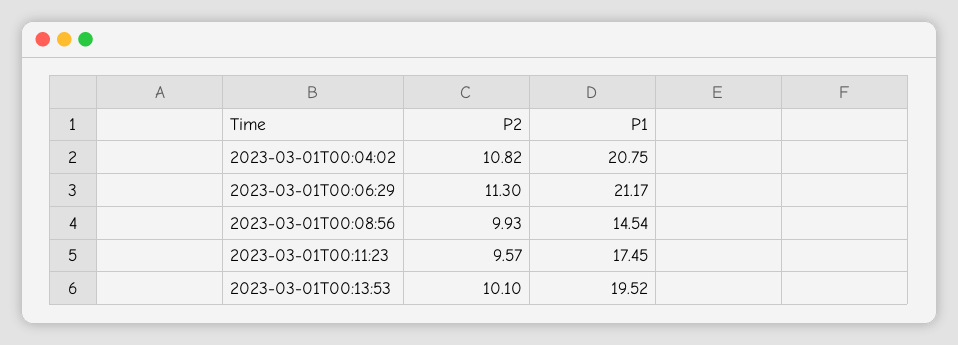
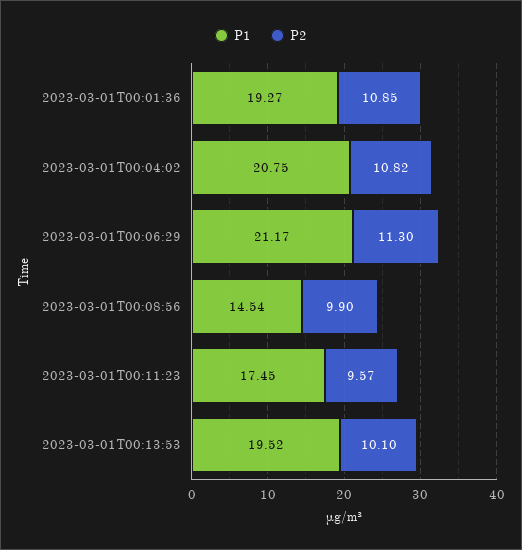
  {
    "P2": {
      "2023-03-01T00:04:02": 10.82,
      "2023-03-01T00:06:29": 11.3,
-     "2023-03-01T00:08:56": 9.93,
+     "2023-03-01T00:08:56": 9.9,
      "2023-03-01T00:11:23": 9.57,
-     "2023-03-01T00:13:53": 10.1
+     "2023-03-01T00:13:53": 10.1,
+     "2023-03-01T00:01:36": 10.85
    },
    "P1": {
      "2023-03-01T00:04:02": 20.75,
      "2023-03-01T00:06:29": 21.17,
      "2023-03-01T00:08:56": 14.54,
      "2023-03-01T00:11:23": 17.45,
-     "2023-03-01T00:13:53": 19.52
+     "2023-03-01T00:13:53": 19.52,
+     "2023-03-01T00:01:36": 19.27
    }
  }

